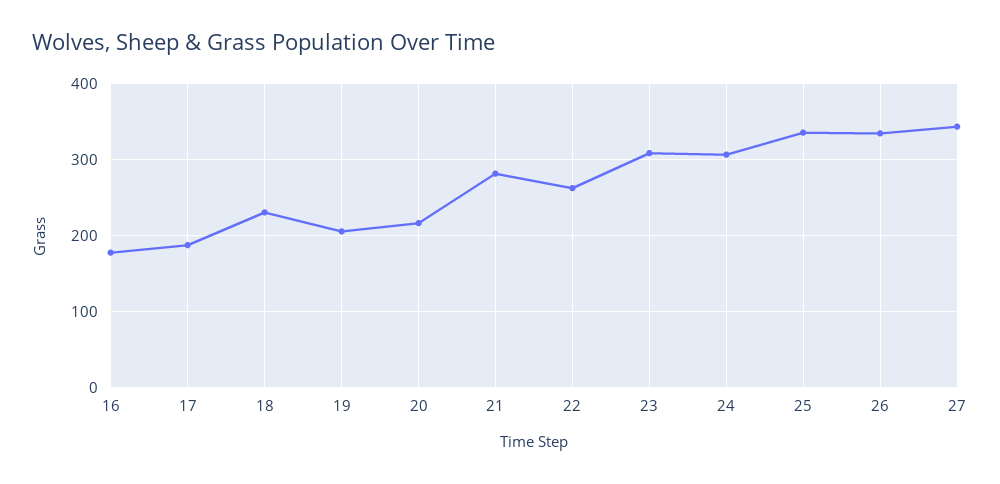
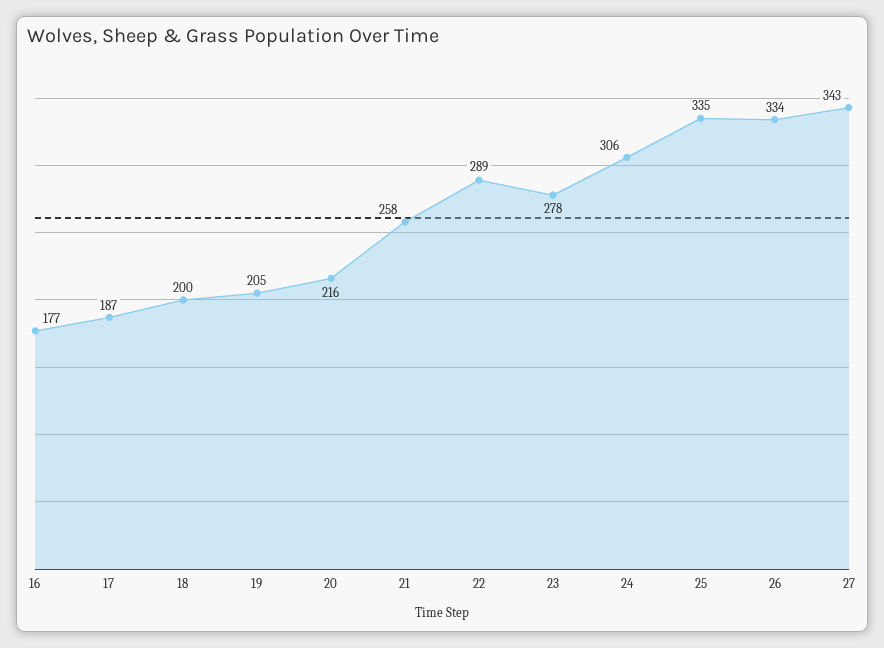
  {
    "16": 177,
    "17": 187,
-   "18": 230,
+   "18": 200,
    "19": 205,
    "20": 216,
-   "21": 280,
+   "21": 258,
-   "22": 260,
+   "22": 289,
-   "23": 310,
+   "23": 278,
    "24": 306,
    "25": 335,
    "26": 334,
    "27": 343
  }

